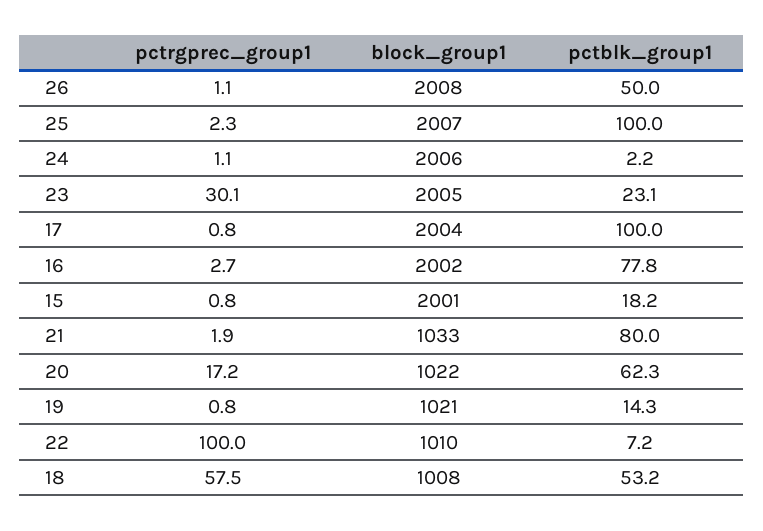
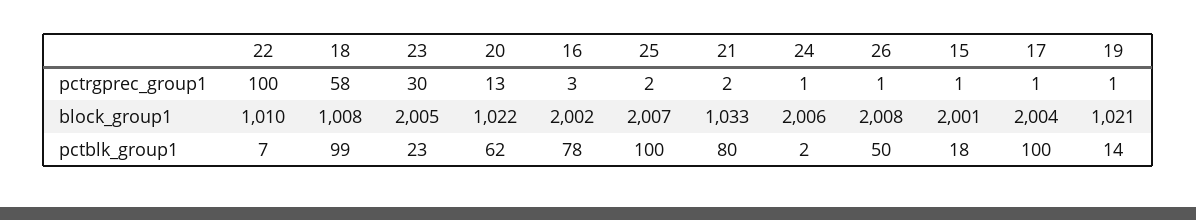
  {
    "pctrgprec_group1": {
      "26": 1.1,
      "25": 2.3,
      "24": 1.1,
      "23": 30.1,
      "17": 0.8,
      "16": 2.7,
      "15": 0.8,
      "21": 1.9,
-     "20": 17.2,
+     "20": 13,
      "19": 0.8,
      "22": 100,
      "18": 57.5
    },
    "block_group1": {
      "26": 2008,
      "25": 2007,
      "24": 2006,
      "23": 2005,
      "17": 2004,
      "16": 2002,
      "15": 2001,
      "21": 1033,
      "20": 1022,
      "19": 1021,
      "22": 1010,
      "18": 1008
    },
    "pctblk_group1": {
      "26": 50,
      "25": 100,
      "24": 2.2,
      "23": 23.1,
      "17": 100,
      "16": 77.8,
      "15": 18.2,
      "21": 80,
      "20": 62.3,
      "19": 14.3,
      "22": 7.2,
-     "18": 53.2
+     "18": 99
    }
  }

